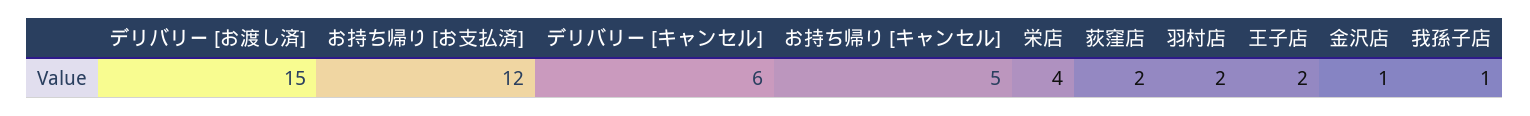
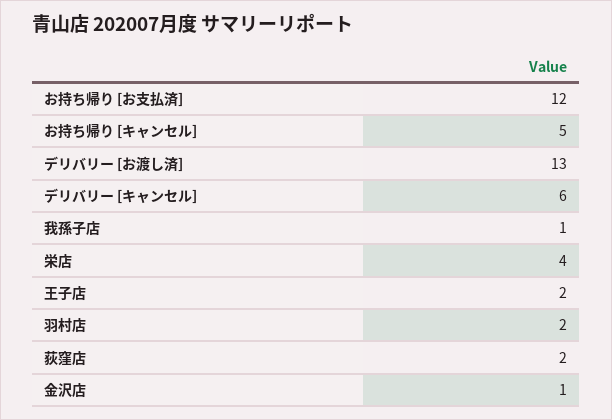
  {
-   "デリバリー [お渡し済]": 15,
+   "デリバリー [お渡し済]": 13,
    "お持ち帰り [お支払済]": 12,
    "デリバリー [キャンセル]": 6,
    "お持ち帰り [キャンセル]": 5,
    "栄店": 4,
    "荻窪店": 2,
    "羽村店": 2,
    "王子店": 2,
    "金沢店": 1,
    "我孫子店": 1
  }

